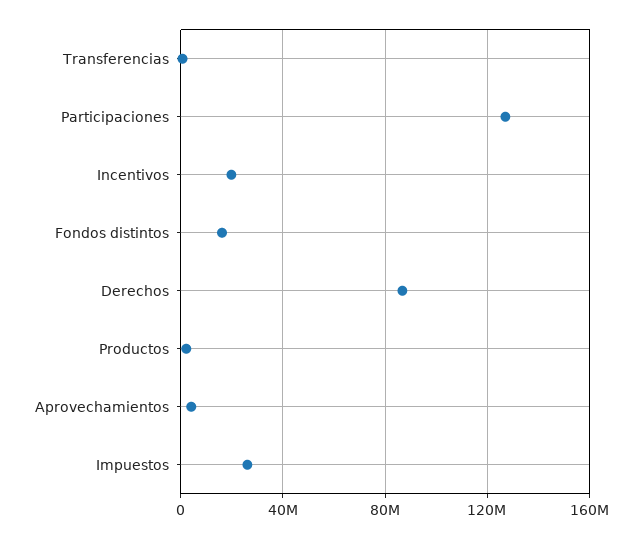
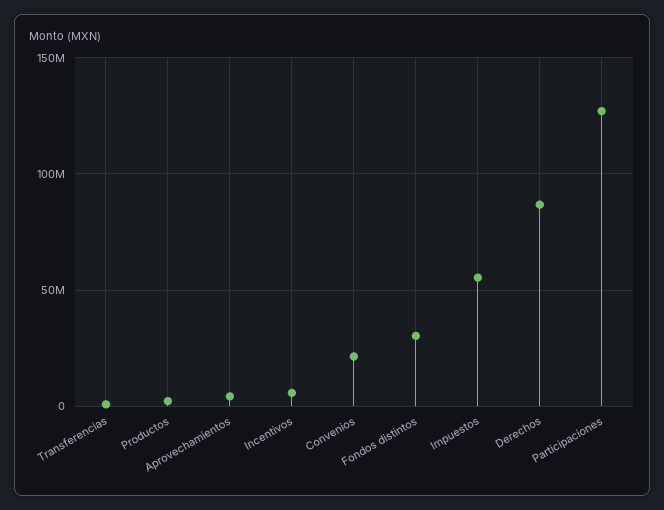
  {
    "Transferencias": 0,
    "Participaciones": 125000000,
-   "Incentivos": 20000000,
+   "Incentivos": 5000000,
-   "Fondos distintos": 15000000,
+   "Fondos distintos": 30000000,
    "Derechos": 85000000,
    "Productos": 0,
    "Aprovechamientos": 5000000,
-   "Impuestos": 25000000
+   "Impuestos": 55000000,
+   "Convenios": 20000000
  }

